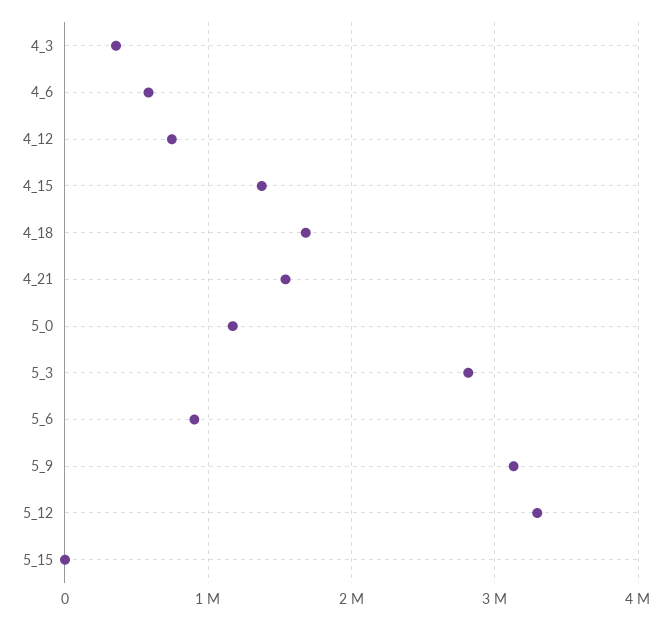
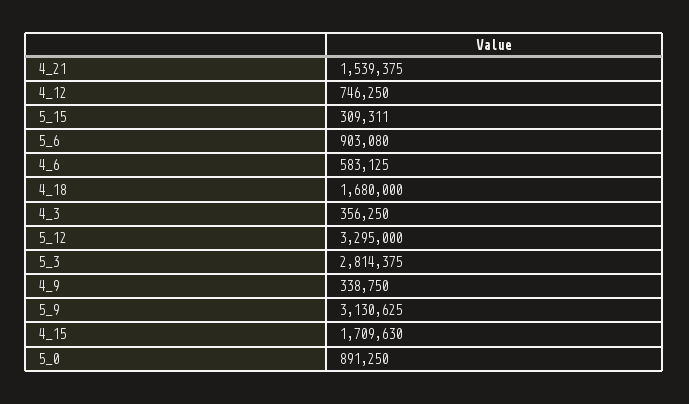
  {
    "4_3": 356250,
    "4_6": 583125,
    "4_12": 746250,
-   "4_15": 1400000,
+   "4_15": 1709630,
    "4_18": 1680000,
    "4_21": 1539375,
-   "5_0": 1200000,
+   "5_0": 891250,
    "5_3": 2814375,
    "5_6": 903080,
    "5_9": 3130625,
    "5_12": 3295000,
-   "5_15": 0
+   "5_15": 309311,
+   "4_9": 338750
  }

